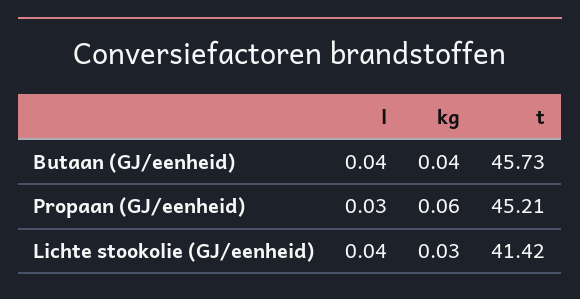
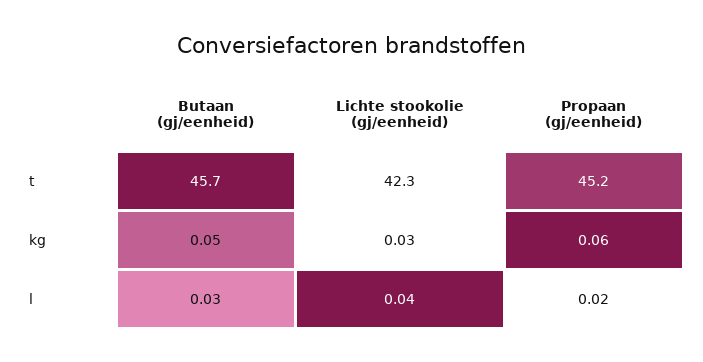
  {
    "l": {
-     "Butaan (GJ/eenheid)": 0.04,
+     "Butaan (GJ/eenheid)": 0.03,
-     "Propaan (GJ/eenheid)": 0.03,
+     "Propaan (GJ/eenheid)": 0.02,
      "Lichte stookolie (GJ/eenheid)": 0.04
    },
    "kg": {
-     "Butaan (GJ/eenheid)": 0.04,
+     "Butaan (GJ/eenheid)": 0.05,
      "Propaan (GJ/eenheid)": 0.06,
      "Lichte stookolie (GJ/eenheid)": 0.03
    },
    "t": {
      "Butaan (GJ/eenheid)": 45.73,
      "Propaan (GJ/eenheid)": 45.21,
-     "Lichte stookolie (GJ/eenheid)": 41.42
+     "Lichte stookolie (GJ/eenheid)": 42.3
    }
  }

